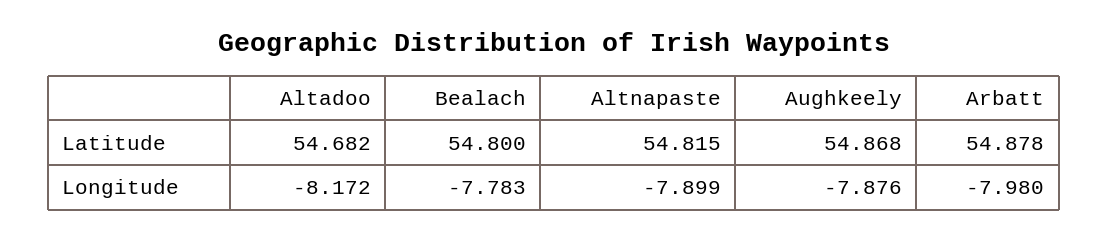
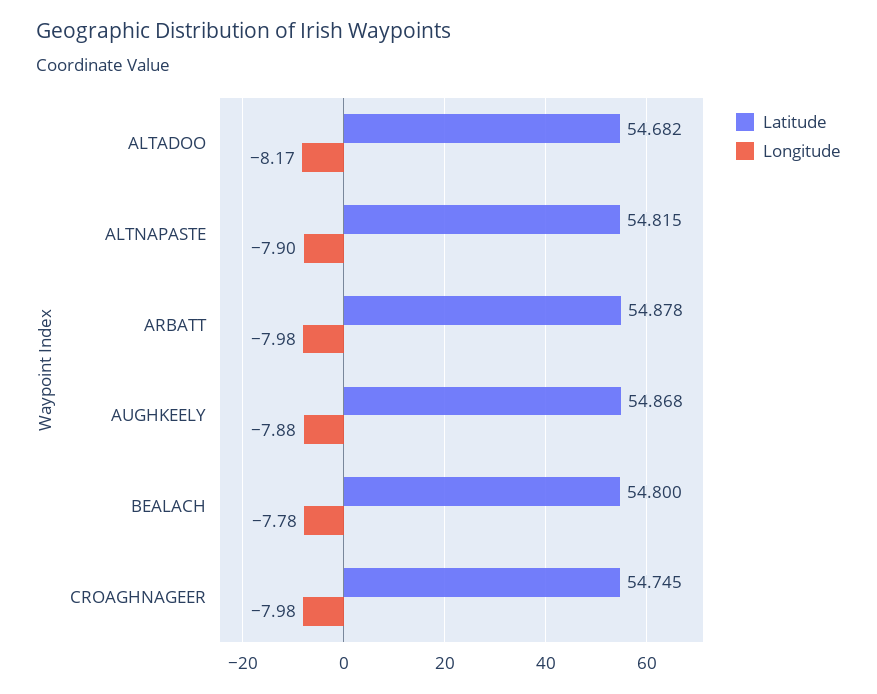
  {
    "Latitude": {
      "Altadoo": 54.682,
      "Bealach": 54.8,
      "Altnapaste": 54.815,
      "Aughkeely": 54.868,
-     "Arbatt": 54.878
+     "Arbatt": 54.878,
+     "CROAGHNAGEER": 54.745
    },
    "Longitude": {
      "Altadoo": -8.172,
      "Bealach": -7.783,
      "Altnapaste": -7.899,
      "Aughkeely": -7.876,
-     "Arbatt": -7.98
+     "Arbatt": -7.98,
+     "CROAGHNAGEER": -7.98
    }
  }

